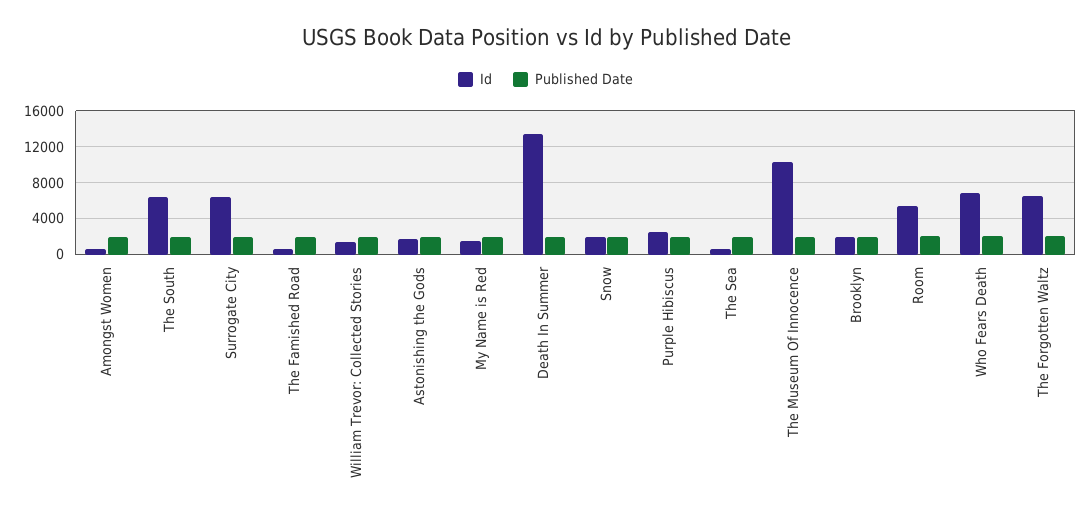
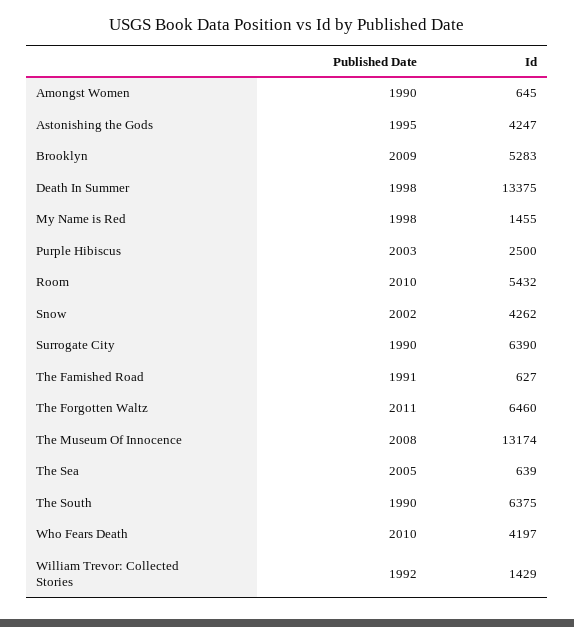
  {
    "Id": {
      "Amongst Women": 645,
      "The South": 6375,
      "Surrogate City": 6390,
      "The Famished Road": 627,
      "William Trevor: Collected Stories": 1429,
-     "Astonishing the Gods": 2000,
+     "Astonishing the Gods": 4247,
      "My Name is Red": 1455,
      "Death In Summer": 13375,
-     "Snow": 2000,
+     "Snow": 4262,
      "Purple Hibiscus": 2500,
      "The Sea": 639,
-     "The Museum Of Innocence": 10000,
+     "The Museum Of Innocence": 13174,
-     "Brooklyn": 2000,
+     "Brooklyn": 5283,
      "Room": 5432,
-     "Who Fears Death": 7000,
+     "Who Fears Death": 4197,
      "The Forgotten Waltz": 6460
    },
    "Published Date": {
      "Amongst Women": 1990,
      "The South": 1990,
      "Surrogate City": 1990,
      "The Famished Road": 1991,
      "William Trevor: Collected Stories": 1992,
      "Astonishing the Gods": 1995,
      "My Name is Red": 1998,
      "Death In Summer": 1998,
      "Snow": 2002,
      "Purple Hibiscus": 2003,
      "The Sea": 2005,
      "The Museum Of Innocence": 2008,
      "Brooklyn": 2009,
      "Room": 2010,
      "Who Fears Death": 2010,
      "The Forgotten Waltz": 2011
    }
  }

